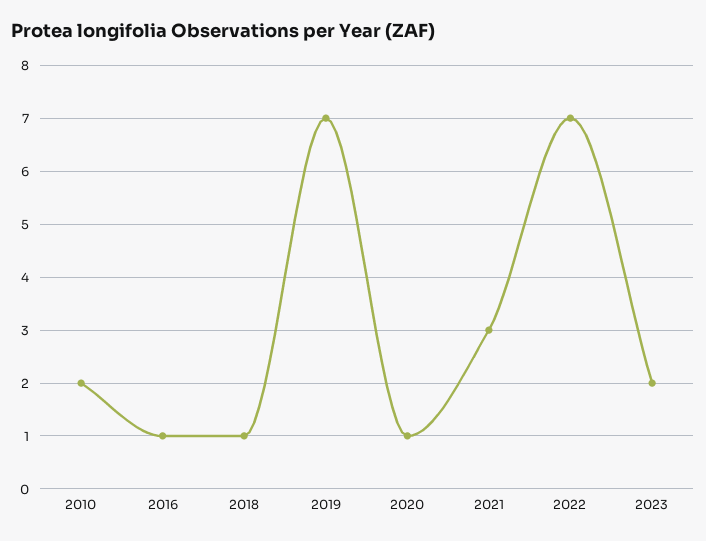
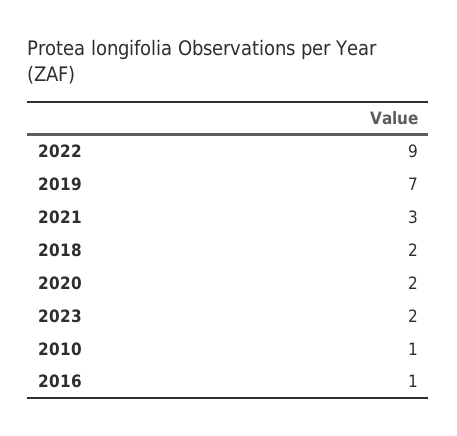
  {
-   "2010": 2,
+   "2010": 1,
    "2016": 1,
-   "2018": 1,
+   "2018": 2,
    "2019": 7,
-   "2020": 1,
+   "2020": 2,
    "2021": 3,
-   "2022": 7,
+   "2022": 9,
    "2023": 2
  }

